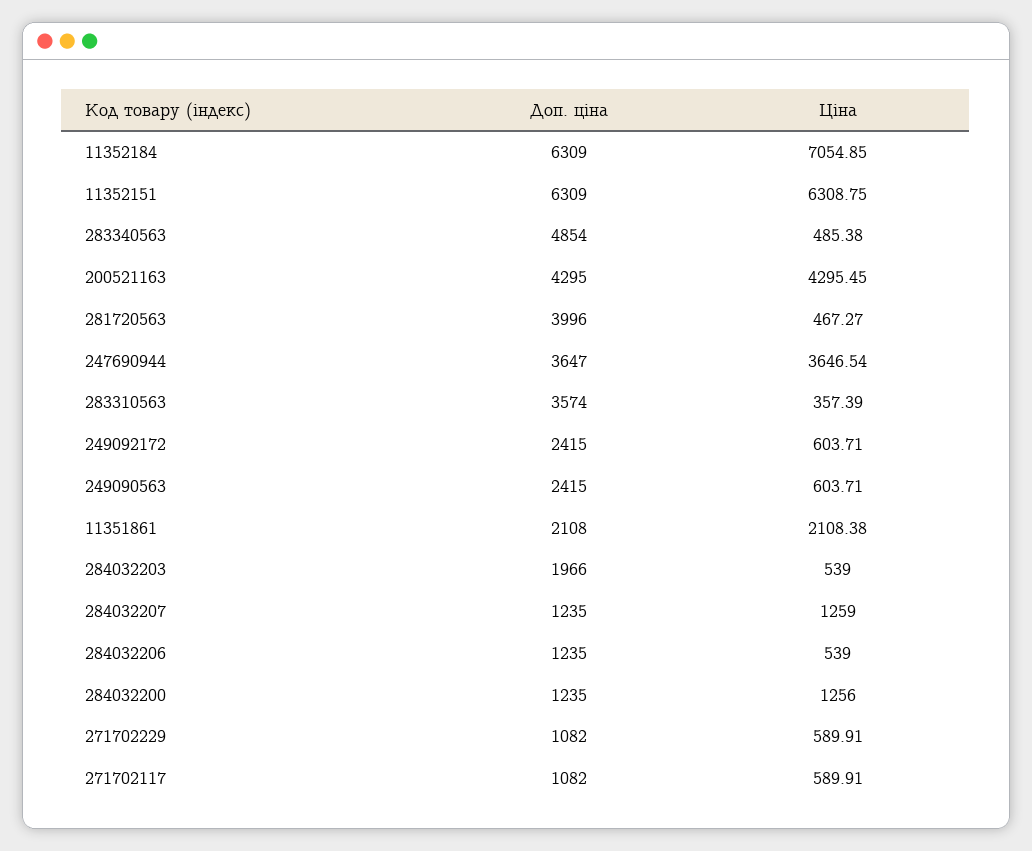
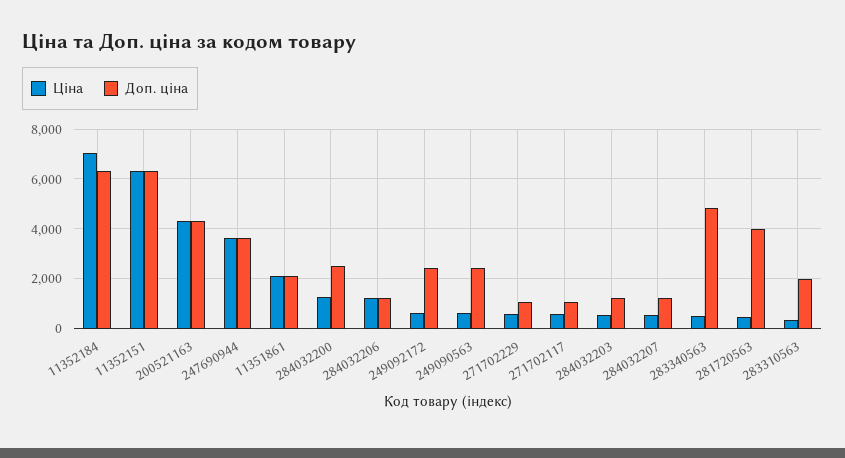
  {
    "Доп. ціна": {
      "11352184": 6309,
      "11352151": 6309,
      "283340563": 4854,
      "200521163": 4295,
      "281720563": 3996,
      "247690944": 3647,
-     "283310563": 3574,
+     "283310563": 2000,
      "249092172": 2415,
      "249090563": 2415,
      "11351861": 2108,
-     "284032203": 1966,
+     "284032203": 1250,
      "284032207": 1235,
      "284032206": 1235,
-     "284032200": 1235,
+     "284032200": 2500,
      "271702229": 1082,
      "271702117": 1082
    },
    "Ціна": {
      "11352184": 7054.85,
      "11352151": 6308.75,
      "283340563": 485.38,
      "200521163": 4295.45,
      "281720563": 467.27,
      "247690944": 3646.54,
      "283310563": 357.39,
      "249092172": 603.71,
      "249090563": 603.71,
      "11351861": 2108.38,
      "284032203": 539,
-     "284032207": 1259,
+     "284032207": 500,
-     "284032206": 539,
+     "284032206": 1250,
      "284032200": 1256,
      "271702229": 589.91,
      "271702117": 589.91
    }
  }

